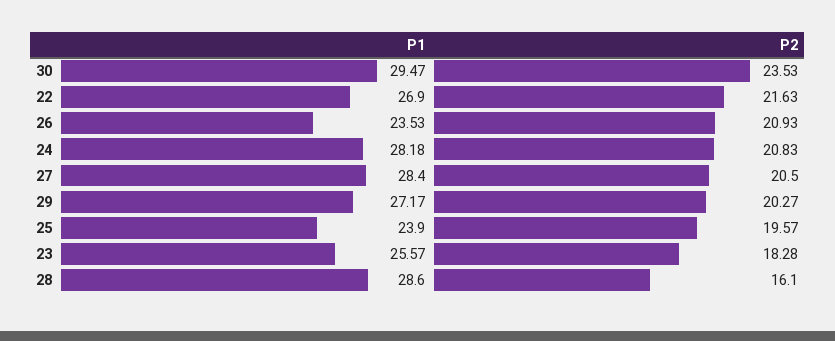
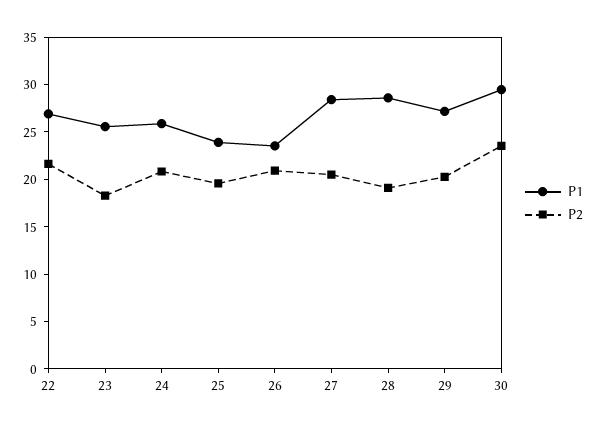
  {
    "P1": {
      "30": 29.47,
      "22": 26.9,
      "26": 23.53,
-     "24": 28.18,
+     "24": 26,
      "27": 28.4,
      "29": 27.17,
      "25": 23.9,
      "23": 25.57,
      "28": 28.6
    },
    "P2": {
      "30": 23.53,
      "22": 21.63,
      "26": 20.93,
      "24": 20.83,
      "27": 20.5,
      "29": 20.27,
      "25": 19.57,
      "23": 18.28,
-     "28": 16.1
+     "28": 19
    }
  }

